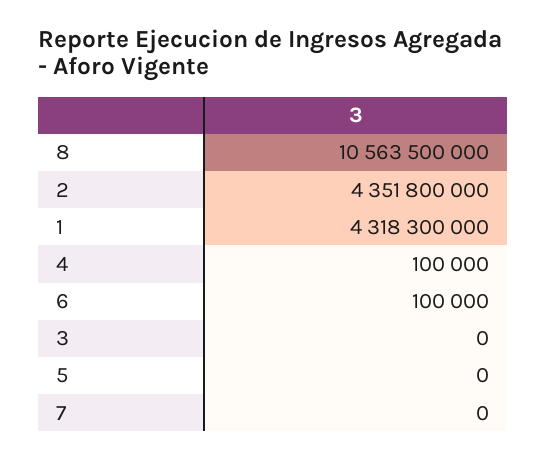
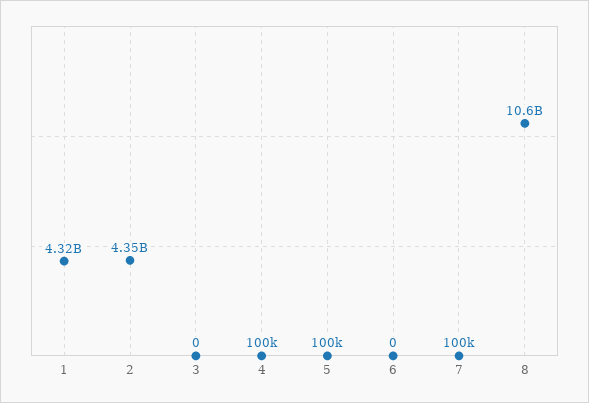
  {
    "8": 10563500000,
    "2": 4351800000,
    "1": 4318300000,
    "4": 100000,
-   "6": 100000,
+   "6": 0,
    "3": 0,
-   "5": 0,
+   "5": 100000,
-   "7": 0
+   "7": 100000
  }

